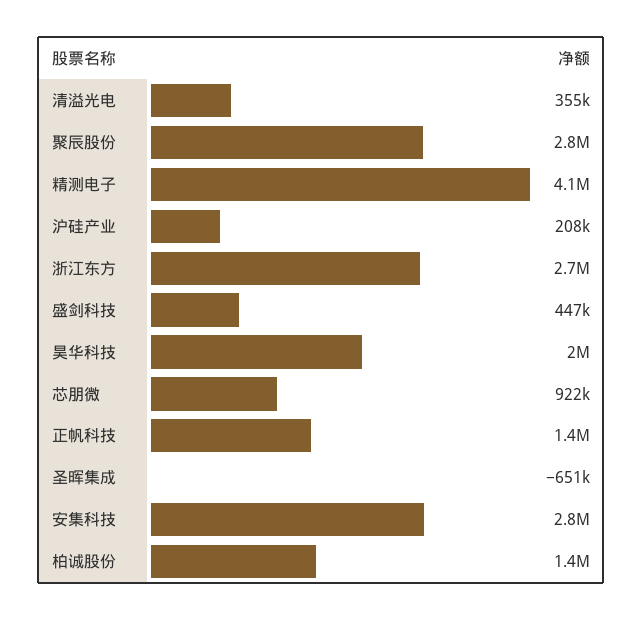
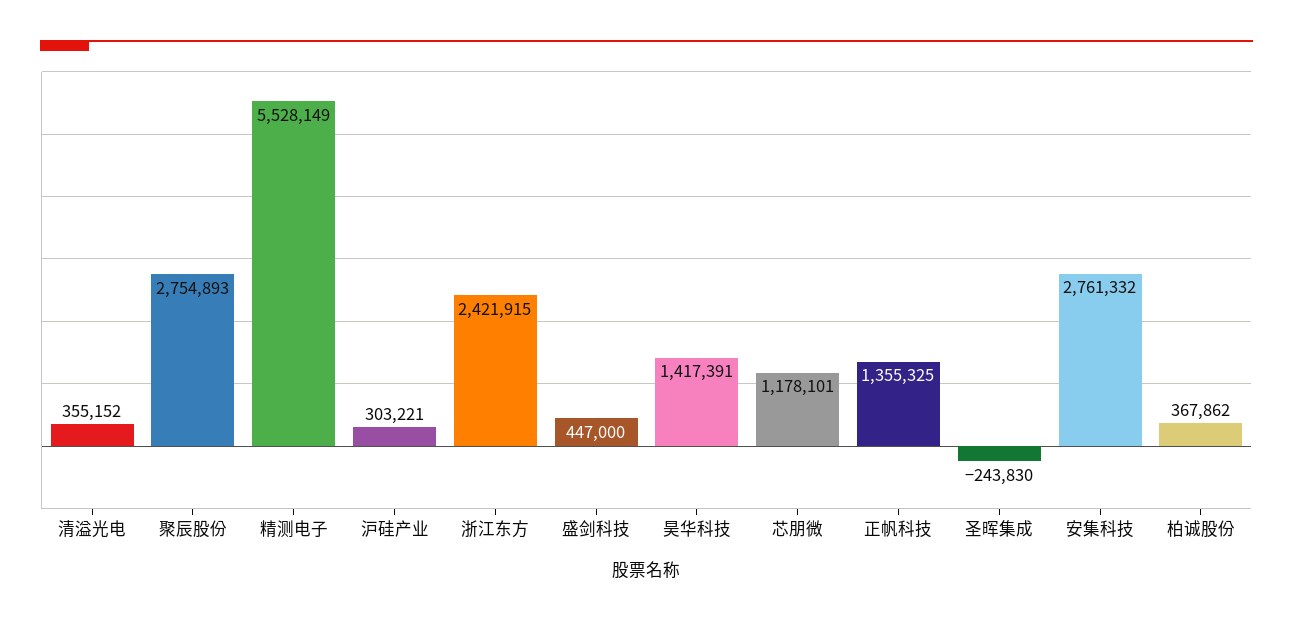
  {
    "清溢光电": 355152,
    "聚辰股份": 2754893,
-   "精测电子": 4100000,
+   "精测电子": 5528149,
-   "沪硅产业": 208000,
+   "沪硅产业": 303221,
-   "浙江东方": 2700000,
+   "浙江东方": 2421915,
    "盛剑科技": 447000,
-   "昊华科技": 2000000,
+   "昊华科技": 1417391,
-   "芯朋微": 922000,
+   "芯朋微": 1178101,
    "正帆科技": 1355325,
-   "圣晖集成": -651000,
+   "圣晖集成": -243830,
    "安集科技": 2761332,
-   "柏诚股份": 1400000
+   "柏诚股份": 367862
  }

